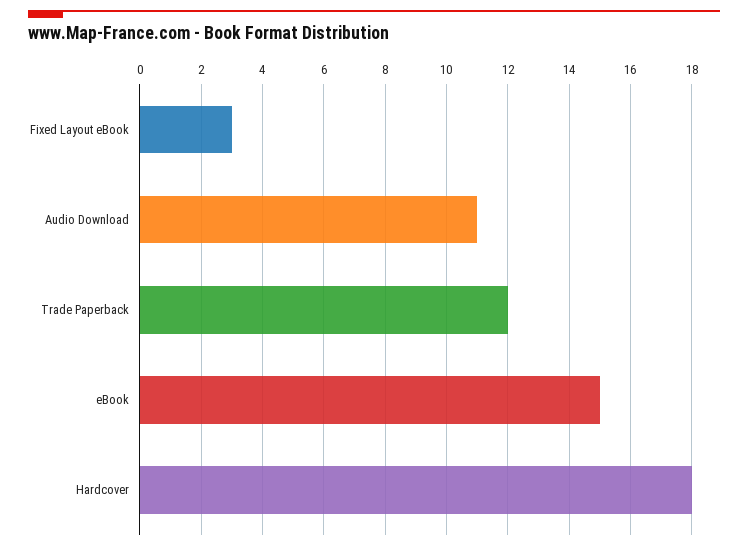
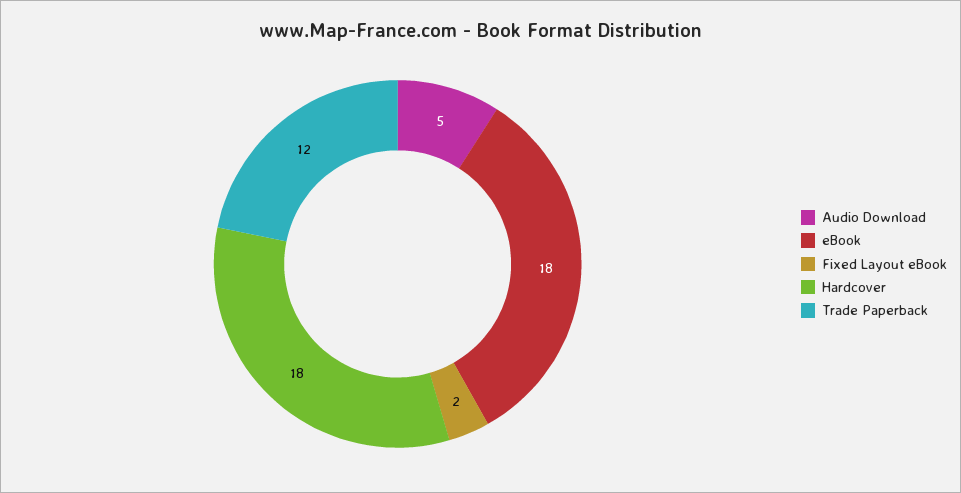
  {
-   "Fixed Layout eBook": 3,
+   "Fixed Layout eBook": 2,
-   "Audio Download": 11,
+   "Audio Download": 5,
    "Trade Paperback": 12,
-   "eBook": 15,
+   "eBook": 18,
    "Hardcover": 18
  }

